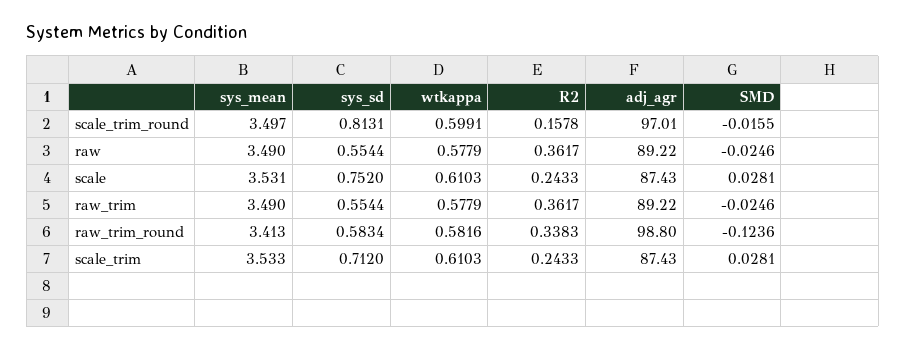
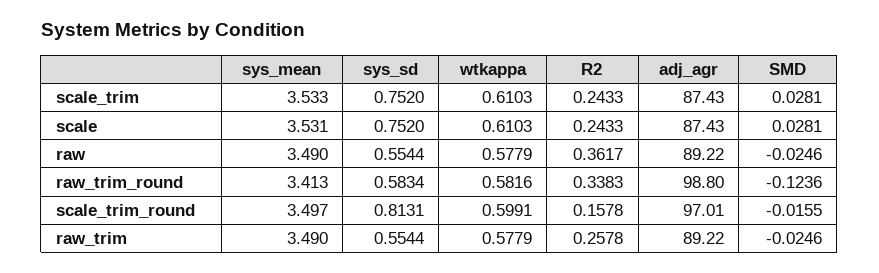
  {
    "sys_mean": {
      "scale_trim_round": 3.497,
      "raw": 3.49,
      "scale": 3.531,
      "raw_trim": 3.49,
      "raw_trim_round": 3.413,
      "scale_trim": 3.533
    },
    "sys_sd": {
      "scale_trim_round": 0.8131,
      "raw": 0.5544,
      "scale": 0.752,
      "raw_trim": 0.5544,
      "raw_trim_round": 0.5834,
-     "scale_trim": 0.712
+     "scale_trim": 0.752
    },
    "wtkappa": {
      "scale_trim_round": 0.5991,
      "raw": 0.5779,
      "scale": 0.6103,
      "raw_trim": 0.5779,
      "raw_trim_round": 0.5816,
      "scale_trim": 0.6103
    },
    "R2": {
      "scale_trim_round": 0.1578,
      "raw": 0.3617,
      "scale": 0.2433,
-     "raw_trim": 0.3617,
+     "raw_trim": 0.2578,
      "raw_trim_round": 0.3383,
      "scale_trim": 0.2433
    },
    "adj_agr": {
      "scale_trim_round": 97.01,
      "raw": 89.22,
      "scale": 87.43,
      "raw_trim": 89.22,
      "raw_trim_round": 98.8,
      "scale_trim": 87.43
    },
    "SMD": {
      "scale_trim_round": -0.0155,
      "raw": -0.0246,
      "scale": 0.0281,
      "raw_trim": -0.0246,
      "raw_trim_round": -0.1236,
      "scale_trim": 0.0281
    }
  }

